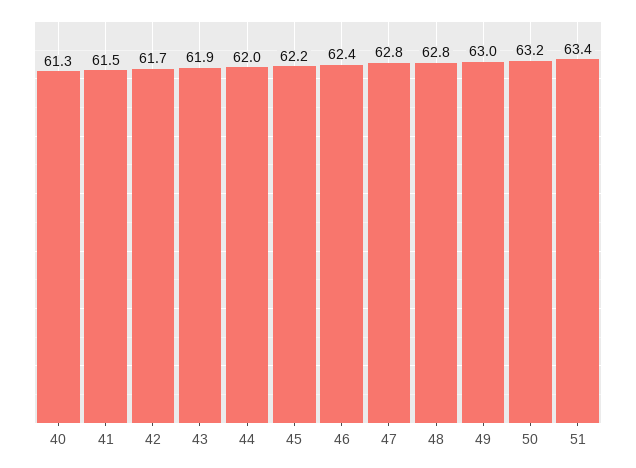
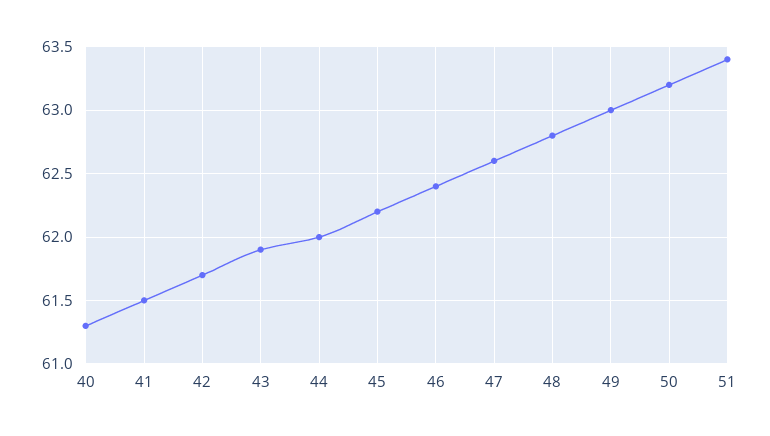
  {
    "40": 61.3,
    "41": 61.5,
    "42": 61.7,
    "43": 61.9,
    "44": 62,
    "45": 62.2,
    "46": 62.4,
-   "47": 62.8,
+   "47": 62.6,
    "48": 62.8,
    "49": 63,
    "50": 63.2,
    "51": 63.4
  }

